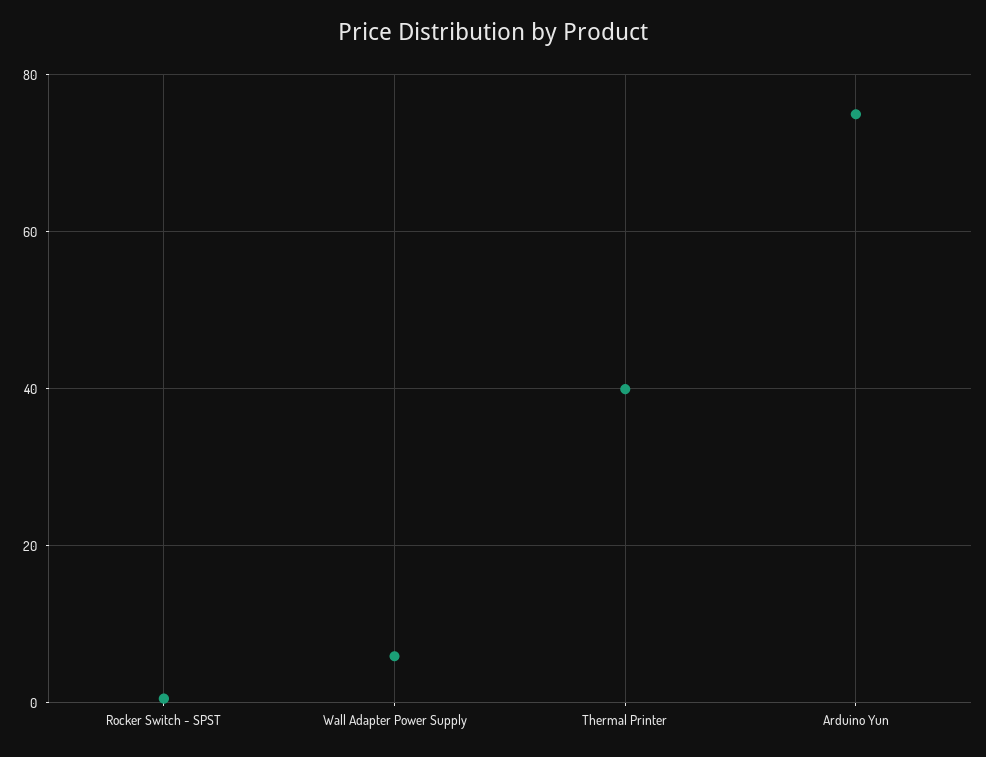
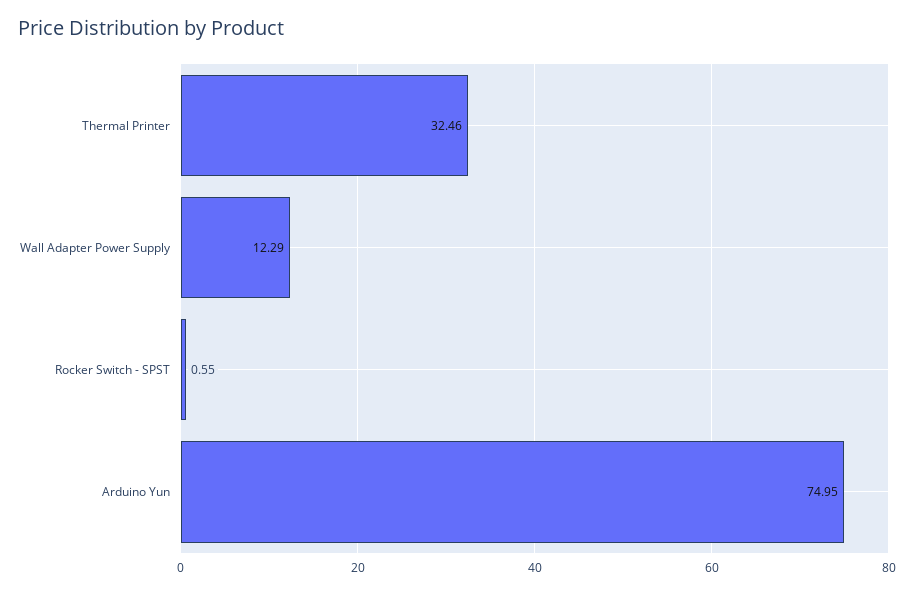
  {
    "Rocker Switch - SPST": 0.55,
-   "Wall Adapter Power Supply": 6,
+   "Wall Adapter Power Supply": 12.29,
-   "Thermal Printer": 40,
+   "Thermal Printer": 32.46,
    "Arduino Yun": 74.95
  }

